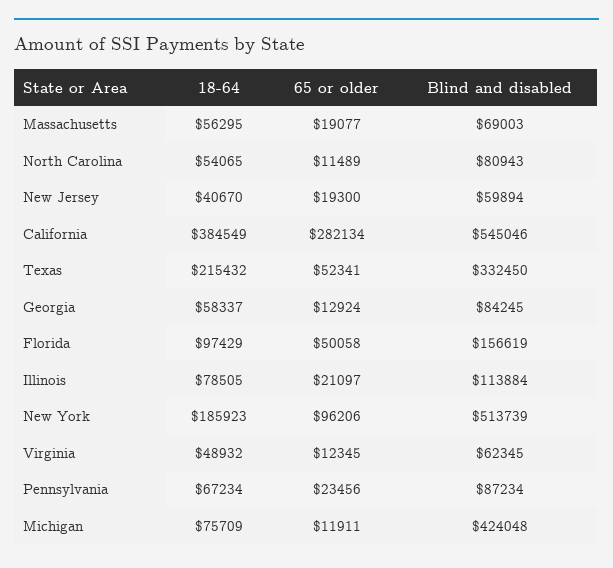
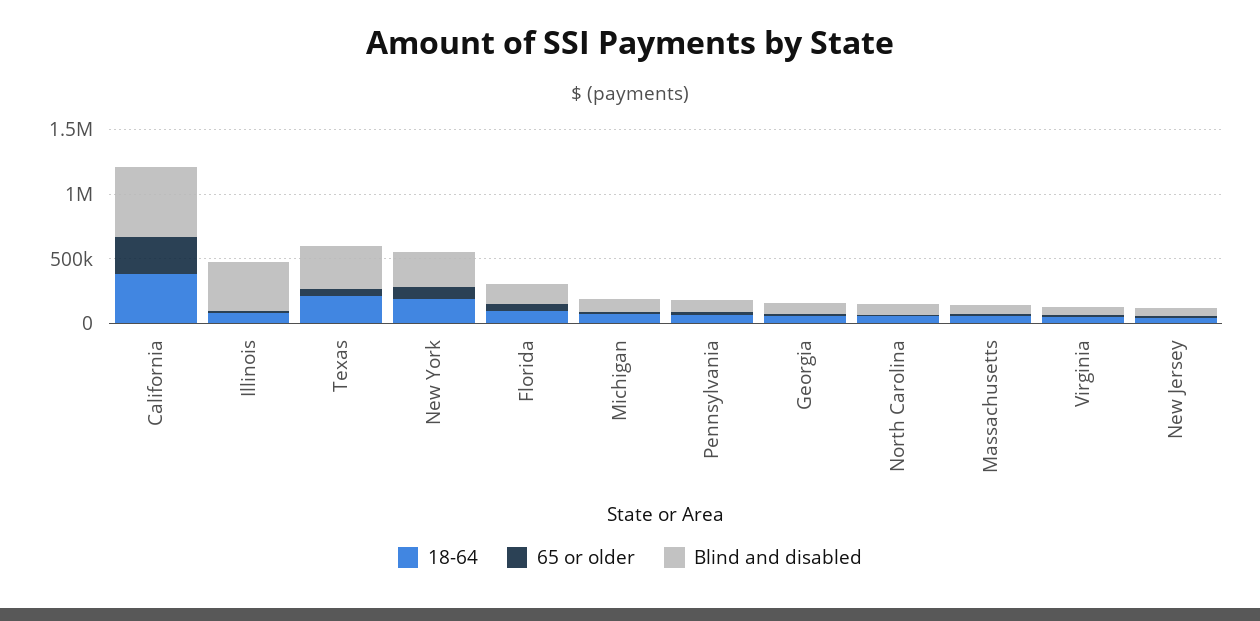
  {
    "18-64": {
      "Massachusetts": 56295,
      "North Carolina": 54065,
      "New Jersey": 40670,
      "California": 384549,
      "Texas": 215432,
      "Georgia": 58337,
      "Florida": 97429,
      "Illinois": 78505,
      "New York": 185923,
      "Virginia": 48932,
      "Pennsylvania": 67234,
      "Michigan": 75709
    },
    "65 or older": {
      "Massachusetts": 19077,
      "North Carolina": 11489,
      "New Jersey": 19300,
      "California": 282134,
      "Texas": 52341,
      "Georgia": 12924,
      "Florida": 50058,
      "Illinois": 21097,
      "New York": 96206,
      "Virginia": 12345,
      "Pennsylvania": 23456,
      "Michigan": 11911
    },
    "Blind and disabled": {
      "Massachusetts": 69003,
      "North Carolina": 80943,
      "New Jersey": 59894,
      "California": 545046,
      "Texas": 332450,
      "Georgia": 84245,
      "Florida": 156619,
-     "Illinois": 113884,
+     "Illinois": 400000,
-     "New York": 513739,
+     "New York": 300000,
      "Virginia": 62345,
      "Pennsylvania": 87234,
-     "Michigan": 424048
+     "Michigan": 100000
    }
  }

